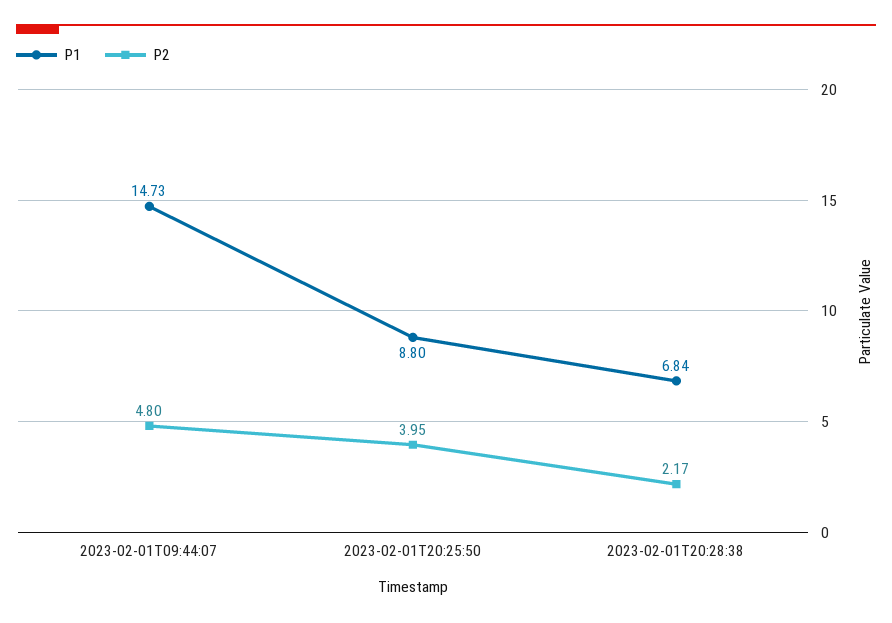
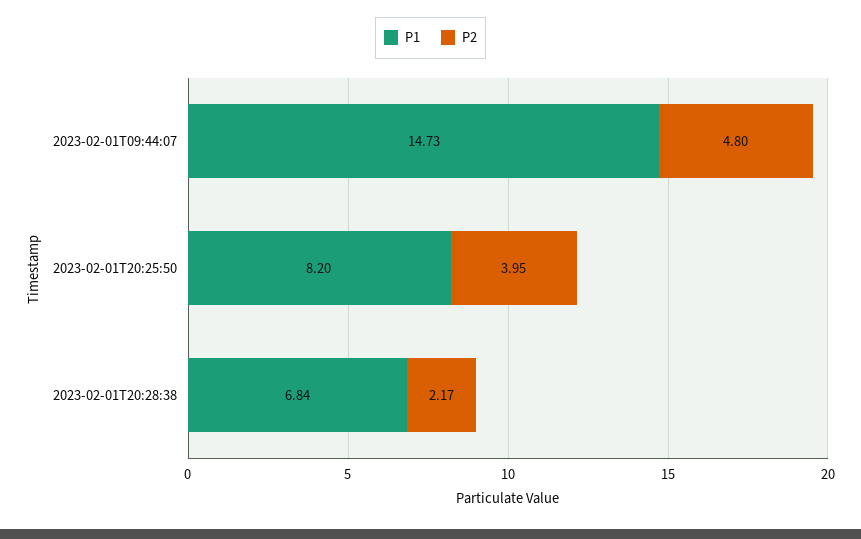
  {
    "P1": {
      "2023-02-01T09:44:07": 14.73,
-     "2023-02-01T20:25:50": 8.8,
+     "2023-02-01T20:25:50": 8.2,
      "2023-02-01T20:28:38": 6.84
    },
    "P2": {
      "2023-02-01T09:44:07": 4.8,
      "2023-02-01T20:25:50": 3.95,
      "2023-02-01T20:28:38": 2.17
    }
  }

